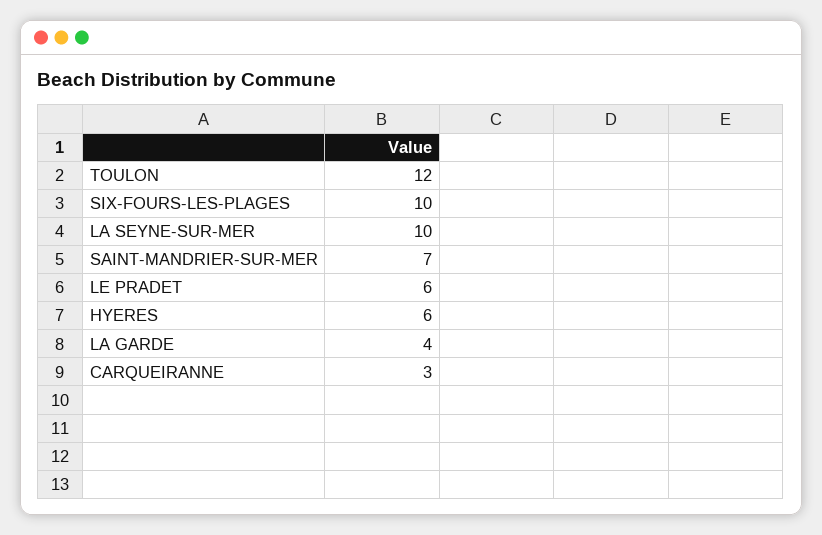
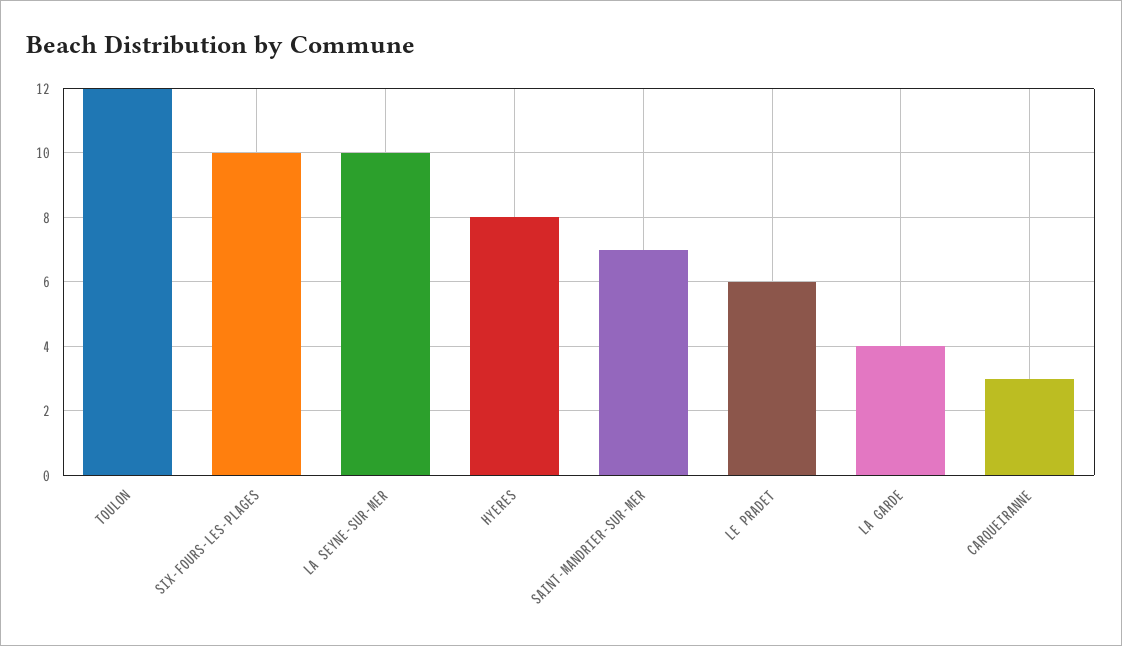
  {
    "TOULON": 12,
    "SIX-FOURS-LES-PLAGES": 10,
    "LA SEYNE-SUR-MER": 10,
    "SAINT-MANDRIER-SUR-MER": 7,
    "LE PRADET": 6,
-   "HYERES": 6,
+   "HYERES": 8,
    "LA GARDE": 4,
    "CARQUEIRANNE": 3
  }

